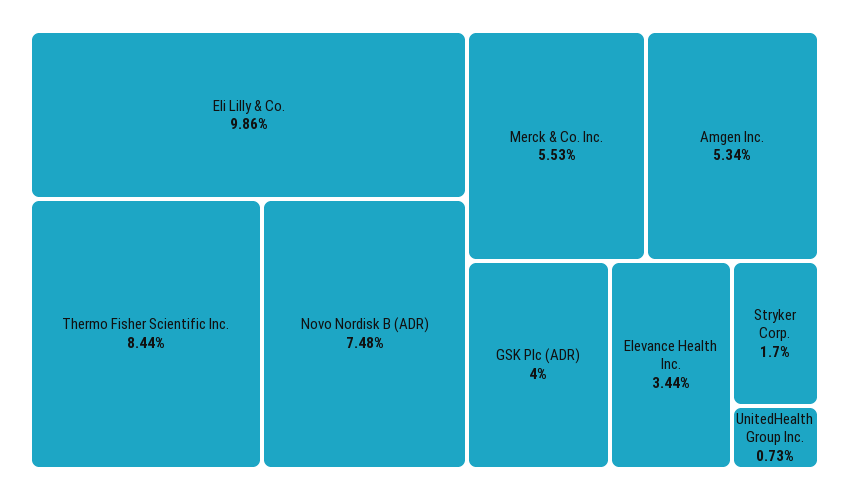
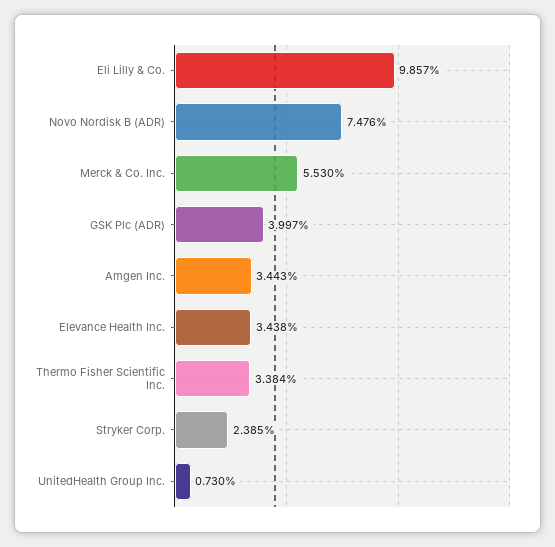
  {
    "Eli Lilly & Co.": 9.857,
-   "Thermo Fisher Scientific Inc.": 8.44,
+   "Thermo Fisher Scientific Inc.": 3.384,
    "Novo Nordisk B (ADR)": 7.476,
    "Merck & Co. Inc.": 5.53,
-   "Amgen Inc.": 5.34,
+   "Amgen Inc.": 3.443,
    "GSK Plc (ADR)": 3.997,
    "Elevance Health Inc.": 3.438,
-   "Stryker Corp.": 1.7,
+   "Stryker Corp.": 2.385,
    "UnitedHealth Group Inc.": 0.73
  }

